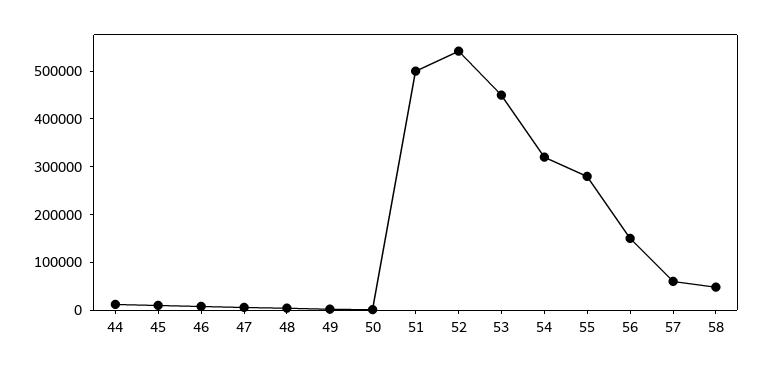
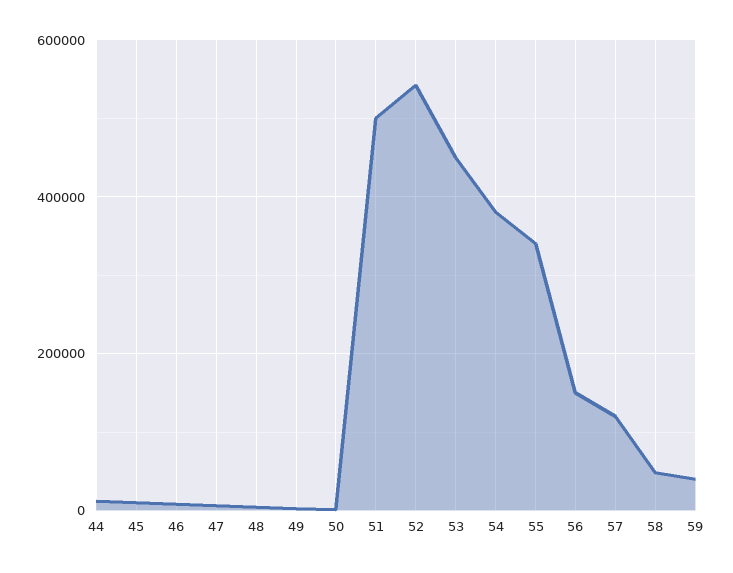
  {
    "44": 20000,
    "45": 20000,
    "46": 0,
    "47": 0,
    "48": 0,
    "49": 0,
    "50": 0,
    "51": 500000,
    "52": 540000,
    "53": 460000,
-   "54": 320000,
+   "54": 380000,
-   "55": 280000,
+   "55": 340000,
    "56": 160000,
-   "57": 60000,
+   "57": 120000,
-   "58": 40000
+   "58": 40000,
+   "59": 40000
  }

